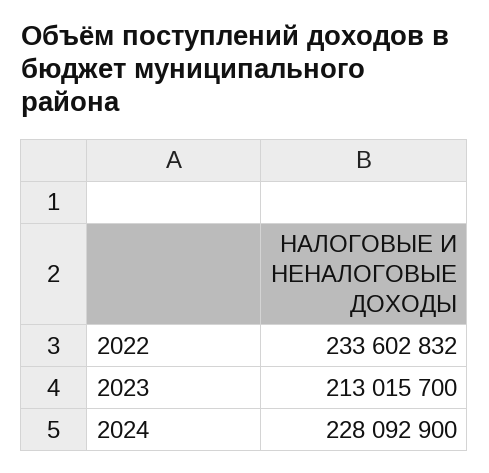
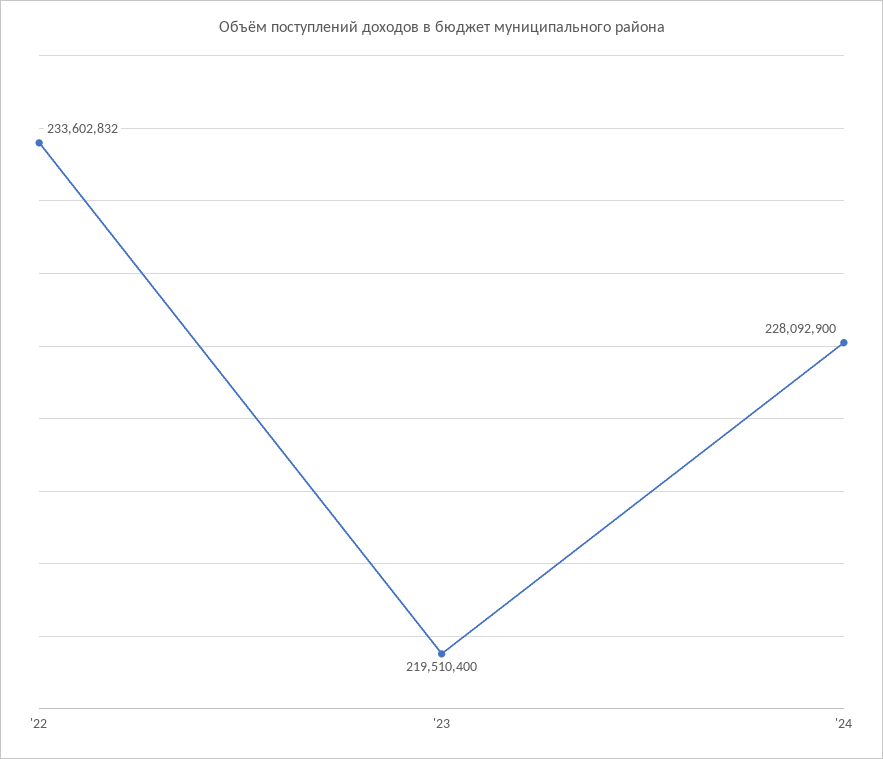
  {
    "2022": 233602832,
-   "2023": 213015700,
+   "2023": 219510400,
    "2024": 228092900
  }

